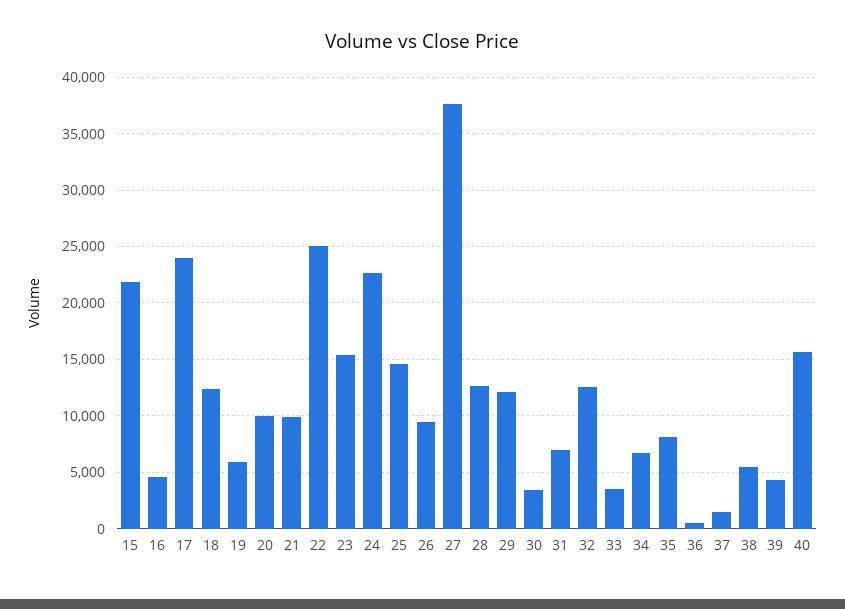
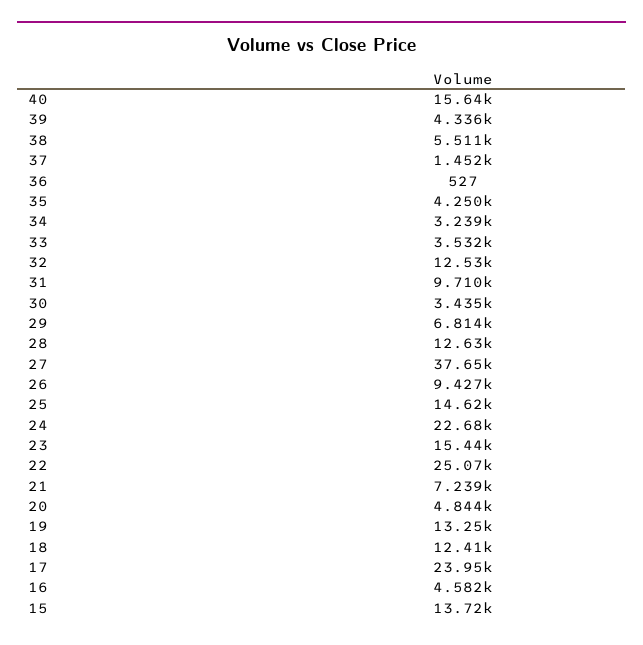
  {
-   "15": 22000,
+   "15": 13720,
    "16": 4582,
    "17": 23950,
    "18": 12410,
-   "19": 6000,
+   "19": 13250,
-   "20": 10000,
+   "20": 4844,
-   "21": 10000,
+   "21": 7239,
    "22": 25070,
    "23": 15440,
    "24": 22680,
    "25": 14620,
    "26": 9427,
    "27": 37650,
    "28": 12630,
-   "29": 12000,
+   "29": 6814,
    "30": 3435,
-   "31": 7000,
+   "31": 9710,
    "32": 12530,
    "33": 3532,
-   "34": 7000,
+   "34": 3239,
-   "35": 8000,
+   "35": 4250,
    "36": 527,
    "37": 1452,
    "38": 5511,
    "39": 4336,
    "40": 15640
  }

